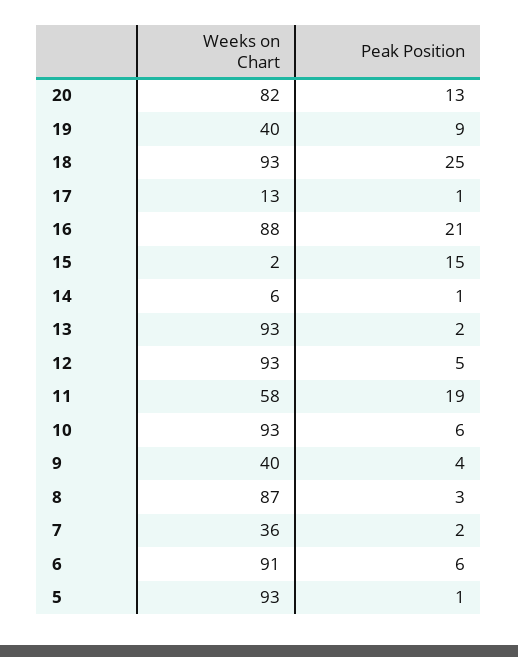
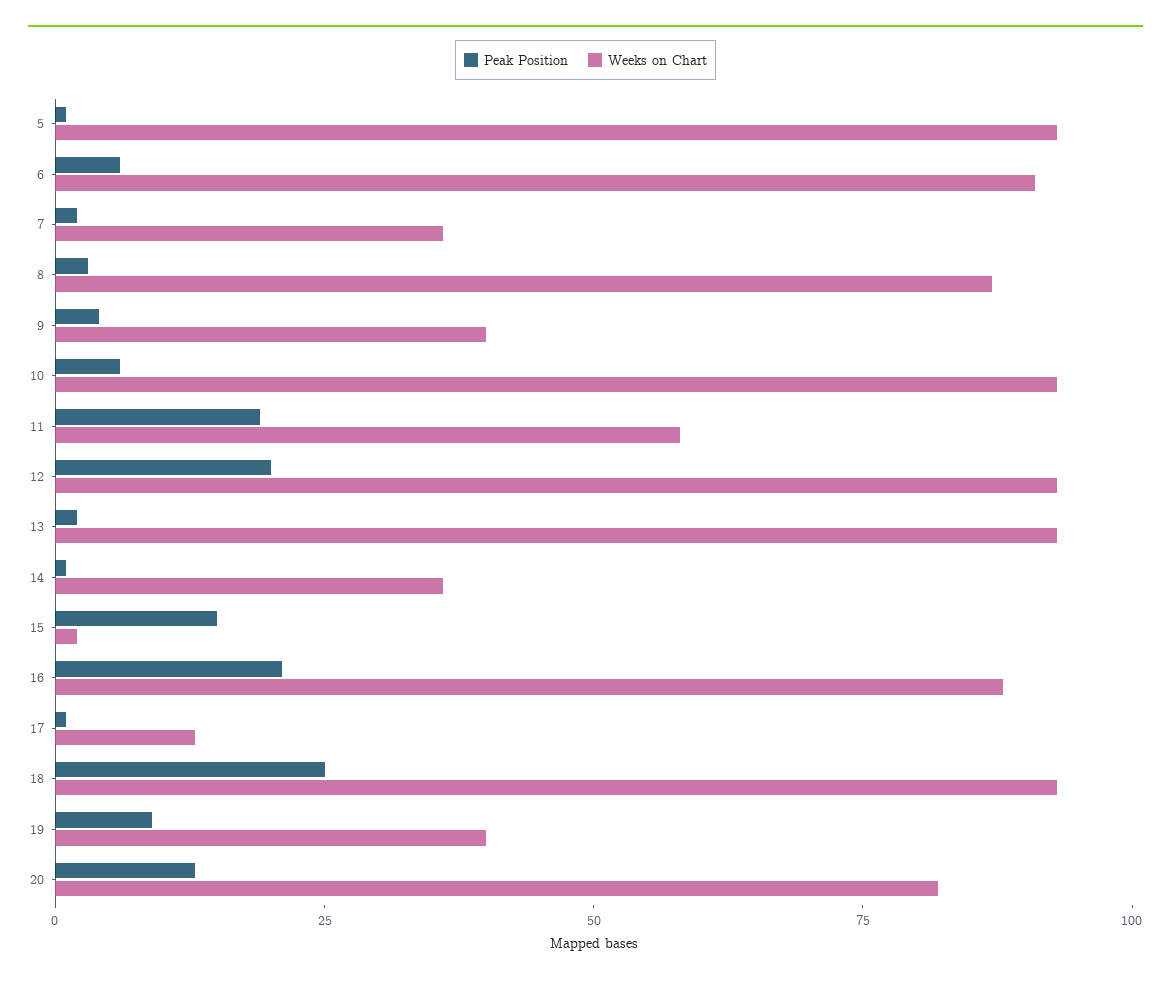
  {
    "Weeks on Chart": {
      "20": 82,
      "19": 40,
      "18": 93,
      "17": 13,
      "16": 88,
      "15": 2,
-     "14": 6,
+     "14": 35,
      "13": 93,
      "12": 93,
      "11": 58,
      "10": 93,
      "9": 40,
      "8": 87,
      "7": 36,
      "6": 91,
      "5": 93
    },
    "Peak Position": {
      "20": 13,
      "19": 9,
      "18": 25,
      "17": 1,
      "16": 21,
      "15": 15,
      "14": 1,
      "13": 2,
-     "12": 5,
+     "12": 20,
      "11": 19,
      "10": 6,
      "9": 4,
      "8": 3,
      "7": 2,
      "6": 6,
      "5": 1
    }
  }

